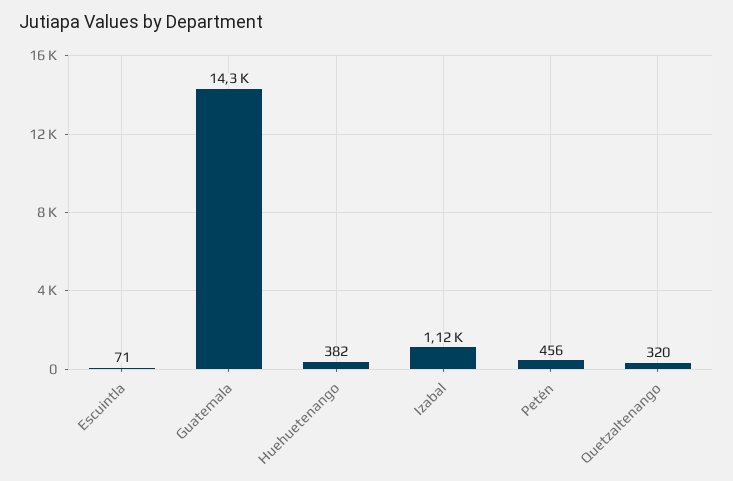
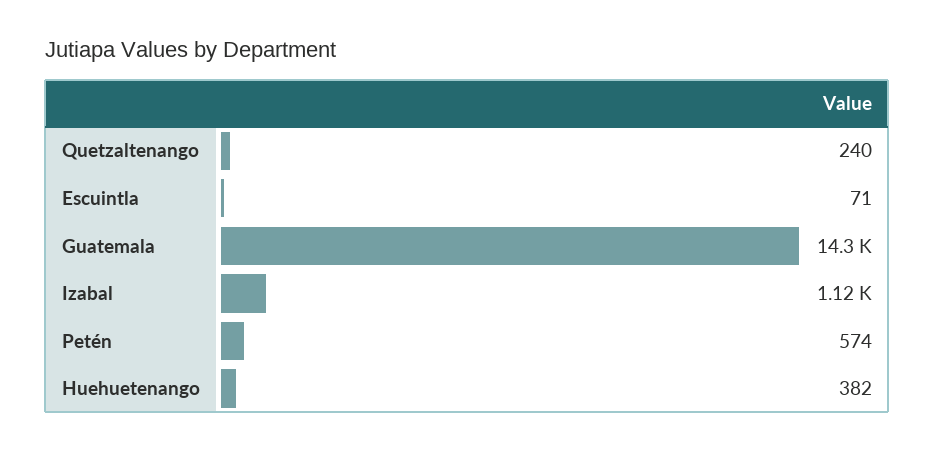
  {
    "Escuintla": 71,
    "Guatemala": 14300,
    "Huehuetenango": 382,
    "Izabal": 1120,
-   "Petén": 456,
+   "Petén": 574,
-   "Quetzaltenango": 320
+   "Quetzaltenango": 240
  }

